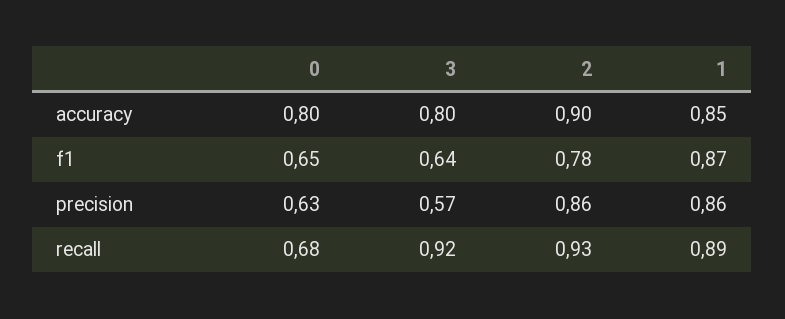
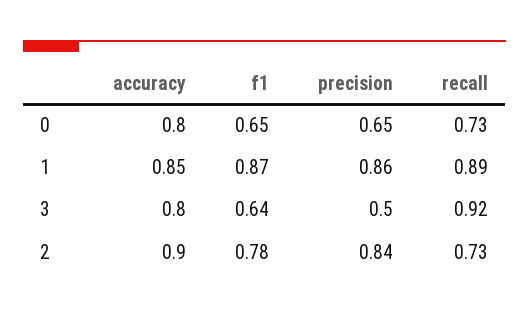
  {
    "0": {
      "accuracy": 0.8,
      "f1": 0.65,
-     "precision": 0.63,
+     "precision": 0.65,
-     "recall": 0.68
+     "recall": 0.73
    },
    "3": {
      "accuracy": 0.8,
      "f1": 0.64,
-     "precision": 0.57,
+     "precision": 0.5,
      "recall": 0.92
    },
    "2": {
      "accuracy": 0.9,
      "f1": 0.78,
-     "precision": 0.86,
+     "precision": 0.84,
-     "recall": 0.93
+     "recall": 0.73
    },
    "1": {
      "accuracy": 0.85,
      "f1": 0.87,
      "precision": 0.86,
      "recall": 0.89
    }
  }

